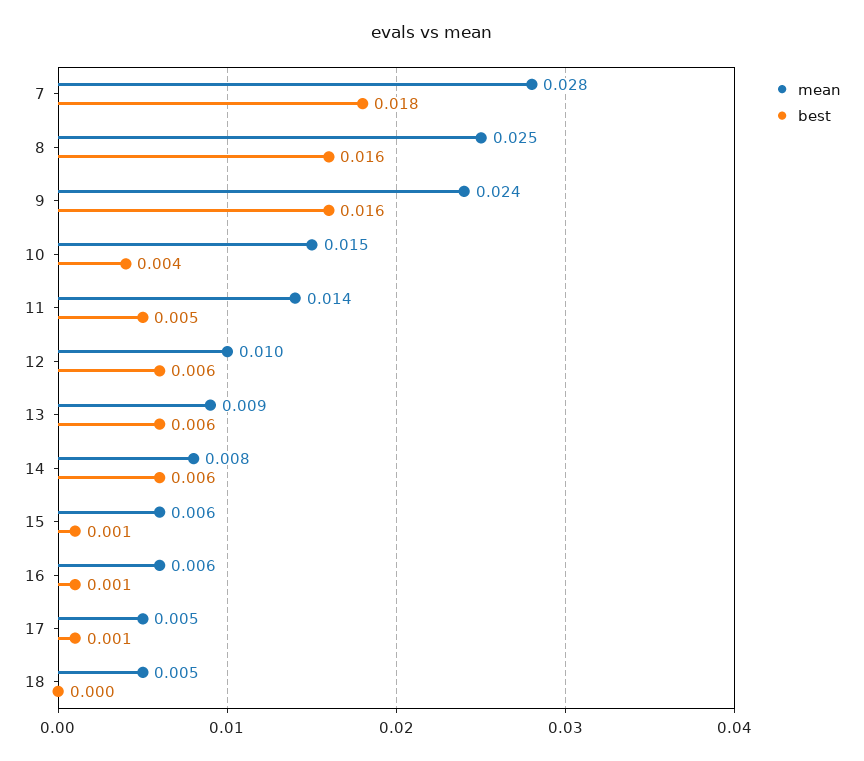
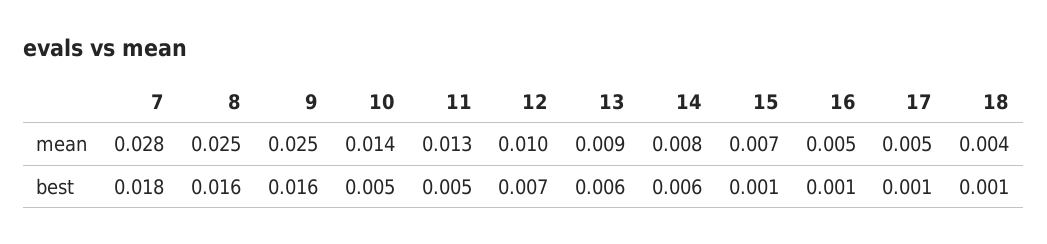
  {
    "mean": {
      "7": 0.028,
      "8": 0.025,
-     "9": 0.024,
+     "9": 0.025,
-     "10": 0.015,
+     "10": 0.014,
-     "11": 0.014,
+     "11": 0.013,
      "12": 0.01,
      "13": 0.009,
      "14": 0.008,
-     "15": 0.006,
+     "15": 0.007,
-     "16": 0.006,
+     "16": 0.005,
      "17": 0.005,
-     "18": 0.005
+     "18": 0.004
    },
    "best": {
      "7": 0.018,
      "8": 0.016,
      "9": 0.016,
-     "10": 0.004,
+     "10": 0.005,
      "11": 0.005,
-     "12": 0.006,
+     "12": 0.007,
      "13": 0.006,
      "14": 0.006,
      "15": 0.001,
      "16": 0.001,
      "17": 0.001,
-     "18": 0
+     "18": 0.001
    }
  }

